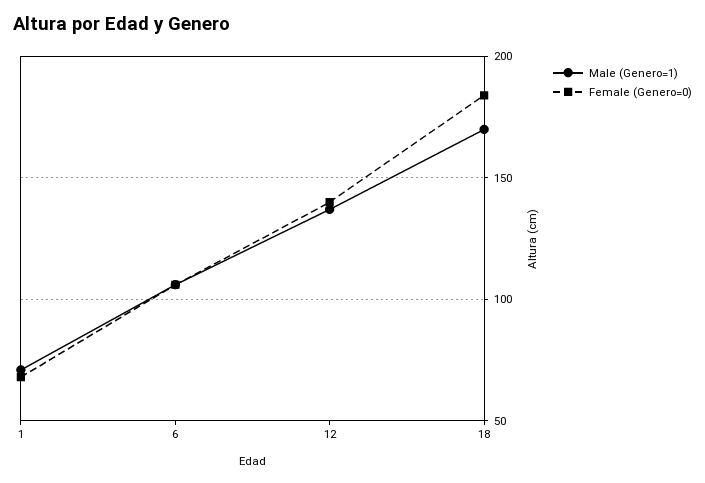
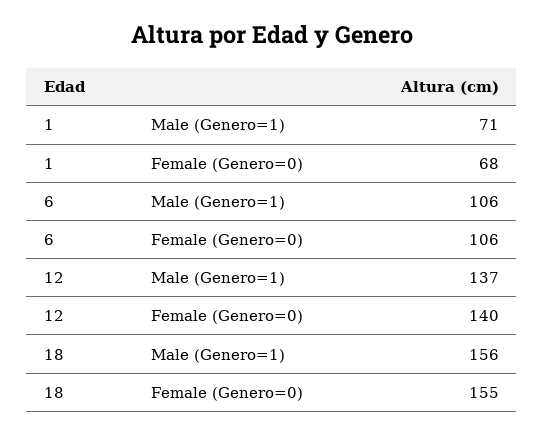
  {
    "Male (Genero=1)": {
      "1": 71,
      "6": 106,
      "12": 137,
-     "18": 170
+     "18": 156
    },
    "Female (Genero=0)": {
      "1": 68,
      "6": 106,
      "12": 140,
-     "18": 185
+     "18": 155
    }
  }

